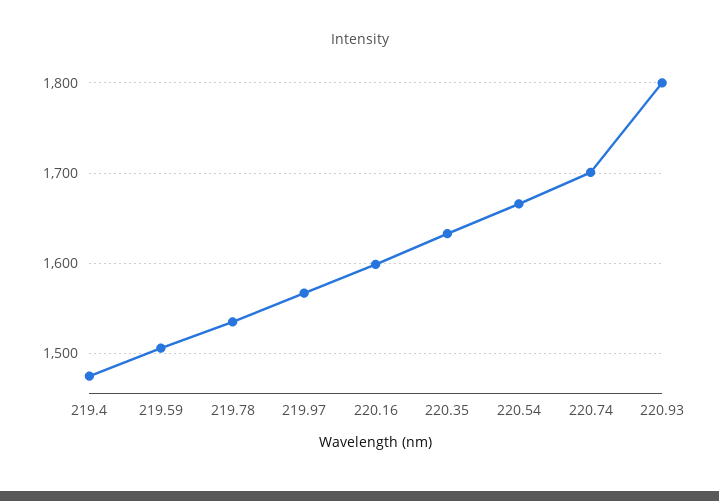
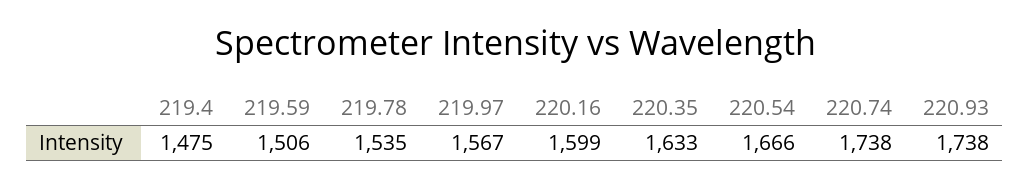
  {
    "219.4": 1475,
    "219.59": 1506,
    "219.78": 1535,
    "219.97": 1567,
    "220.16": 1599,
    "220.35": 1633,
    "220.54": 1666,
-   "220.74": 1700,
+   "220.74": 1738,
-   "220.93": 1800
+   "220.93": 1738
  }

